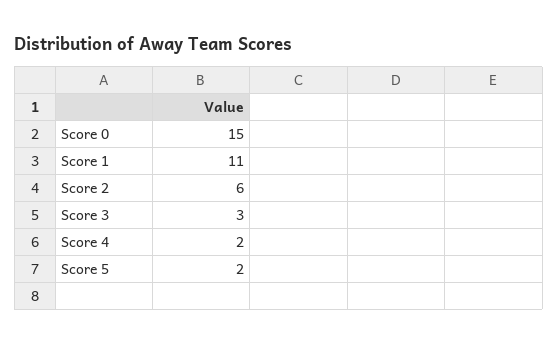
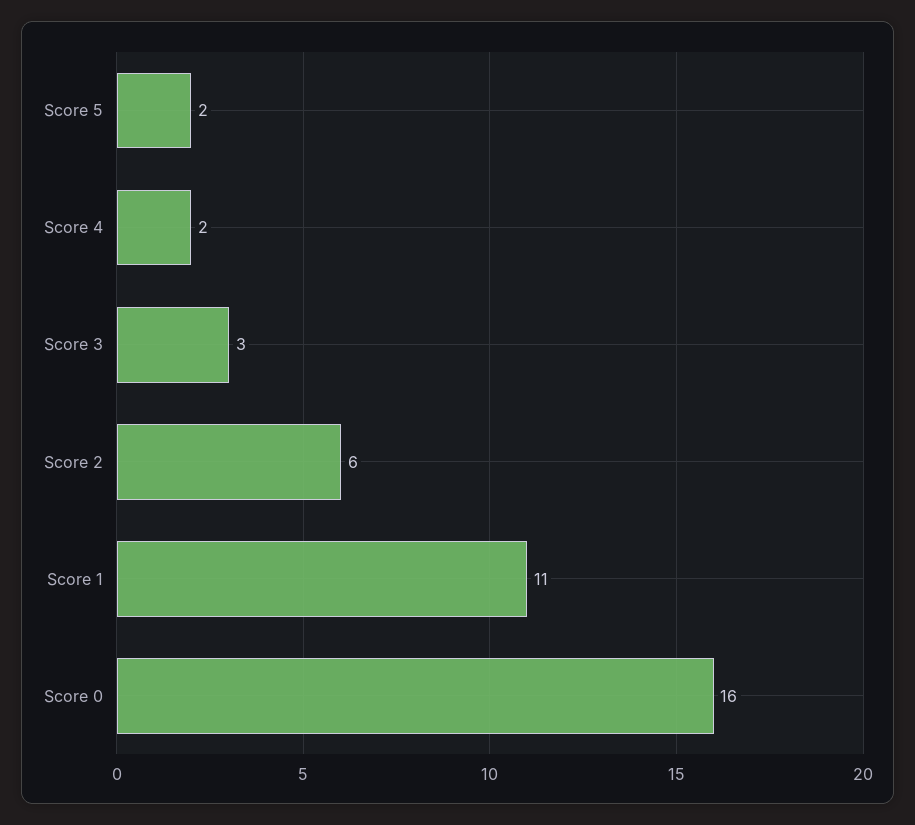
  {
-   "Score 0": 15,
+   "Score 0": 16,
    "Score 1": 11,
    "Score 2": 6,
    "Score 3": 3,
    "Score 4": 2,
    "Score 5": 2
  }

